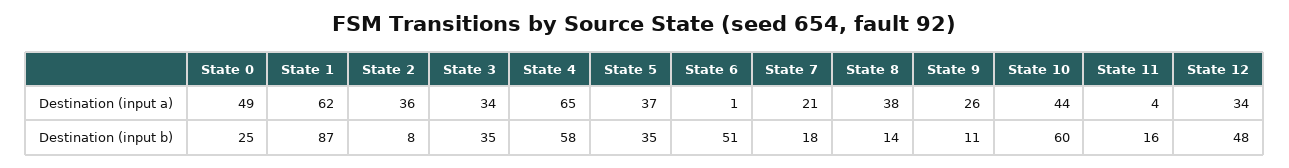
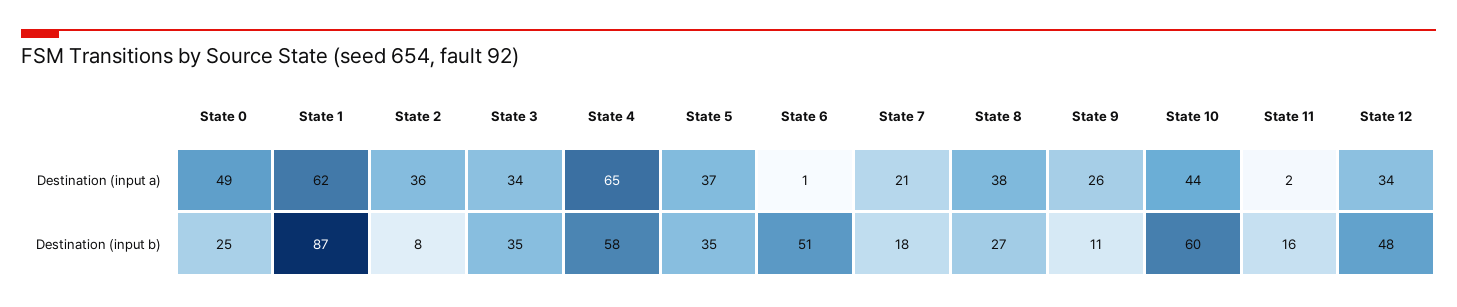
  {
    "State 0": {
      "Destination (input a)": 49,
      "Destination (input b)": 25
    },
    "State 1": {
      "Destination (input a)": 62,
      "Destination (input b)": 87
    },
    "State 2": {
      "Destination (input a)": 36,
      "Destination (input b)": 8
    },
    "State 3": {
      "Destination (input a)": 34,
      "Destination (input b)": 35
    },
    "State 4": {
      "Destination (input a)": 65,
      "Destination (input b)": 58
    },
    "State 5": {
      "Destination (input a)": 37,
      "Destination (input b)": 35
    },
    "State 6": {
      "Destination (input a)": 1,
      "Destination (input b)": 51
    },
    "State 7": {
      "Destination (input a)": 21,
      "Destination (input b)": 18
    },
    "State 8": {
      "Destination (input a)": 38,
-     "Destination (input b)": 14
+     "Destination (input b)": 27
    },
    "State 9": {
      "Destination (input a)": 26,
      "Destination (input b)": 11
    },
    "State 10": {
      "Destination (input a)": 44,
      "Destination (input b)": 60
    },
    "State 11": {
-     "Destination (input a)": 4,
+     "Destination (input a)": 2,
      "Destination (input b)": 16
    },
    "State 12": {
      "Destination (input a)": 34,
      "Destination (input b)": 48
    }
  }

